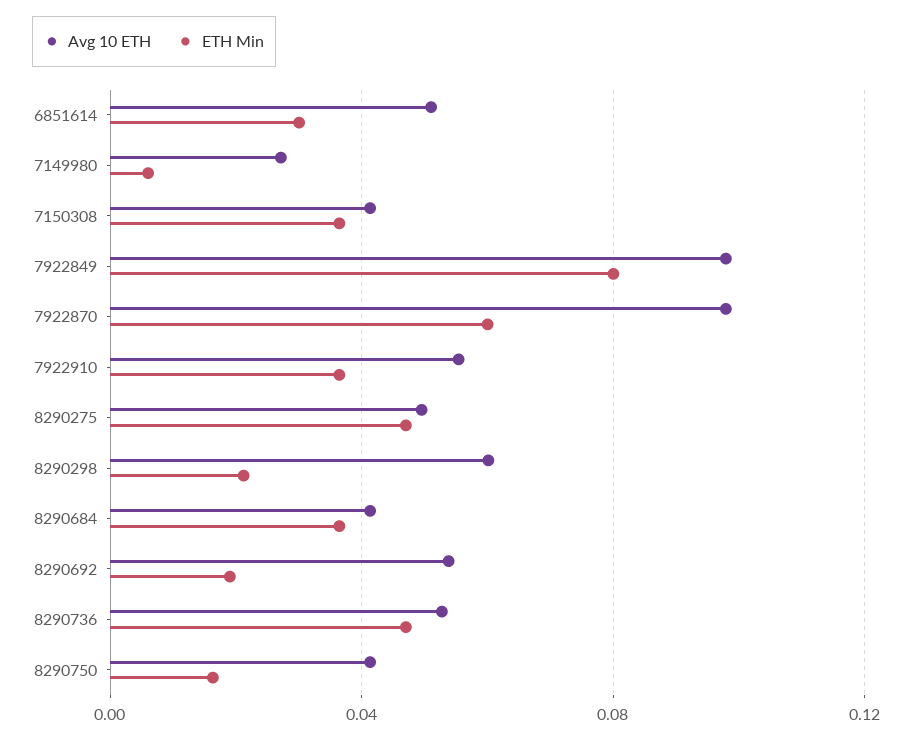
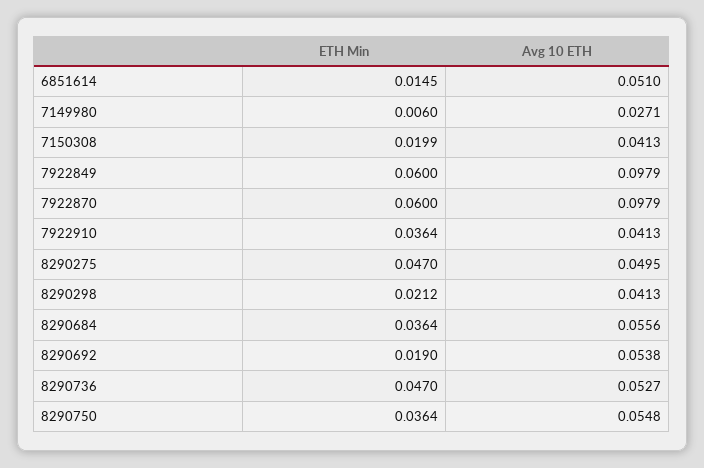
  {
    "Avg 10 ETH": {
      "6851614": 0.051,
      "7149980": 0.0271,
      "7150308": 0.0413,
      "7922849": 0.0979,
      "7922870": 0.0979,
-     "7922910": 0.055,
+     "7922910": 0.0413,
      "8290275": 0.0495,
-     "8290298": 0.06,
+     "8290298": 0.0413,
-     "8290684": 0.04,
+     "8290684": 0.0556,
      "8290692": 0.0538,
      "8290736": 0.0527,
-     "8290750": 0.04
+     "8290750": 0.0548
    },
    "ETH Min": {
-     "6851614": 0.03,
+     "6851614": 0.0145,
      "7149980": 0.006,
-     "7150308": 0.035,
+     "7150308": 0.0199,
-     "7922849": 0.08,
+     "7922849": 0.06,
      "7922870": 0.06,
      "7922910": 0.0364,
      "8290275": 0.047,
      "8290298": 0.0212,
      "8290684": 0.0364,
      "8290692": 0.019,
      "8290736": 0.047,
-     "8290750": 0.015
+     "8290750": 0.0364
    }
  }

